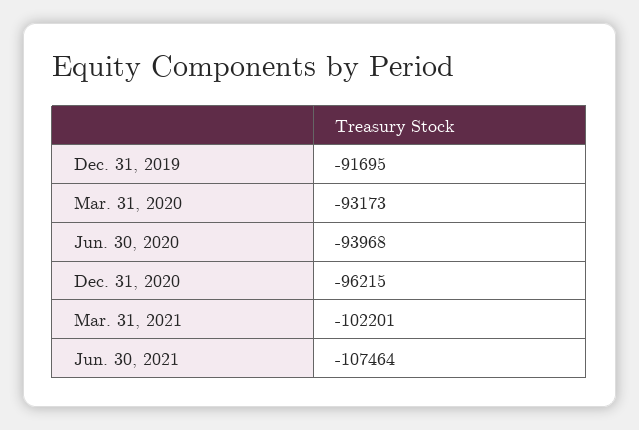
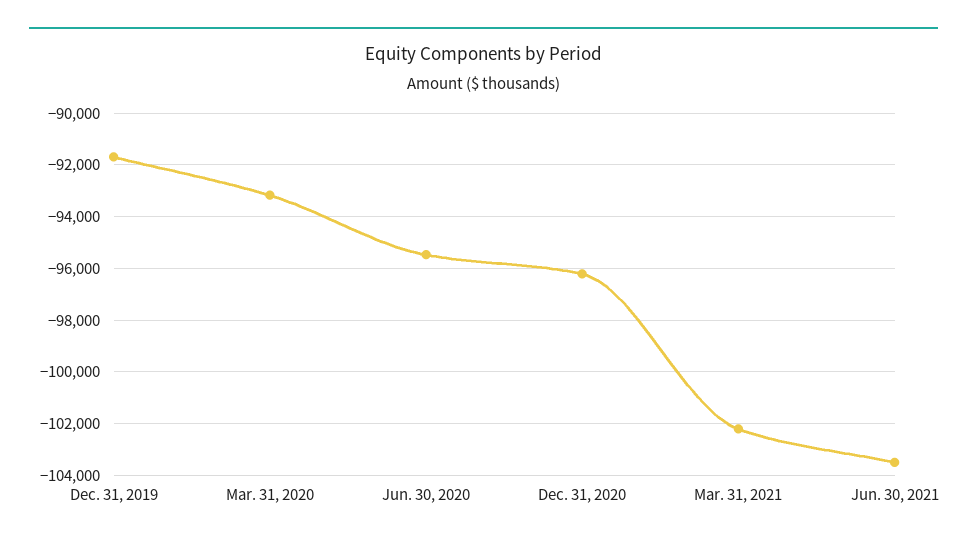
  {
    "Dec. 31, 2019": -91695,
    "Mar. 31, 2020": -93173,
-   "Jun. 30, 2020": -93968,
+   "Jun. 30, 2020": -95500,
    "Dec. 31, 2020": -96215,
    "Mar. 31, 2021": -102201,
-   "Jun. 30, 2021": -107464
+   "Jun. 30, 2021": -103500
  }

